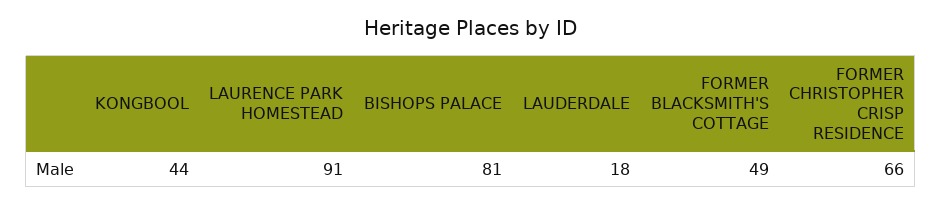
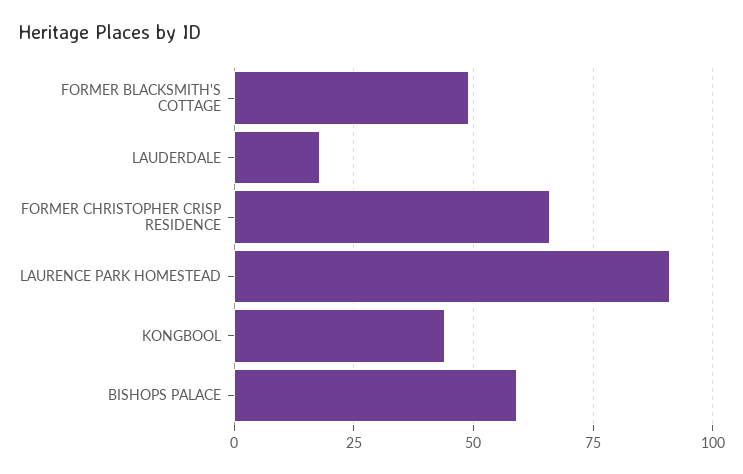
  {
    "KONGBOOL": 44,
    "LAURENCE PARK HOMESTEAD": 91,
-   "BISHOPS PALACE": 81,
+   "BISHOPS PALACE": 60,
    "LAUDERDALE": 18,
    "FORMER BLACKSMITH'S COTTAGE": 49,
    "FORMER CHRISTOPHER CRISP RESIDENCE": 66
  }

